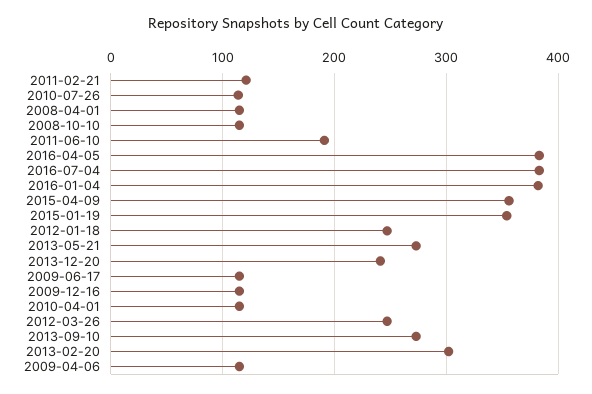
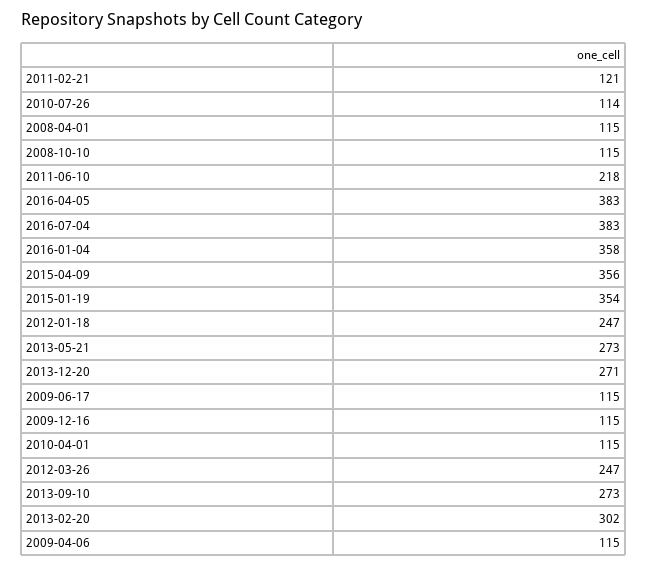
  {
    "2011-02-21": 121,
    "2010-07-26": 114,
    "2008-04-01": 115,
    "2008-10-10": 115,
-   "2011-06-10": 190,
+   "2011-06-10": 218,
    "2016-04-05": 383,
    "2016-07-04": 383,
-   "2016-01-04": 380,
+   "2016-01-04": 358,
    "2015-04-09": 356,
    "2015-01-19": 354,
    "2012-01-18": 247,
    "2013-05-21": 273,
-   "2013-12-20": 240,
+   "2013-12-20": 271,
    "2009-06-17": 115,
    "2009-12-16": 115,
    "2010-04-01": 115,
    "2012-03-26": 247,
    "2013-09-10": 273,
    "2013-02-20": 302,
    "2009-04-06": 115
  }

